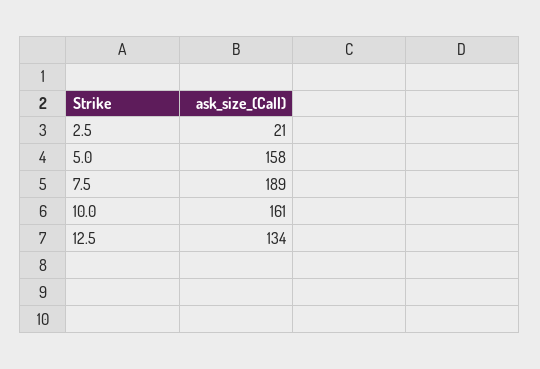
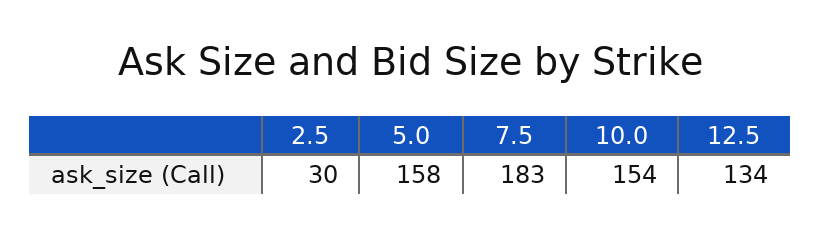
  {
-   "2.5": 21,
+   "2.5": 30,
    "5.0": 158,
-   "7.5": 189,
+   "7.5": 183,
-   "10.0": 161,
+   "10.0": 154,
    "12.5": 134
  }

